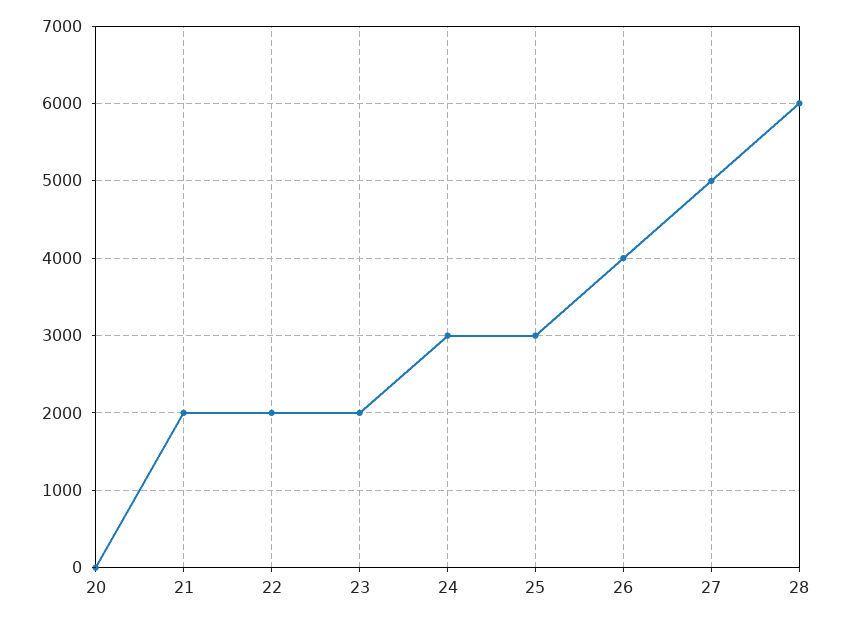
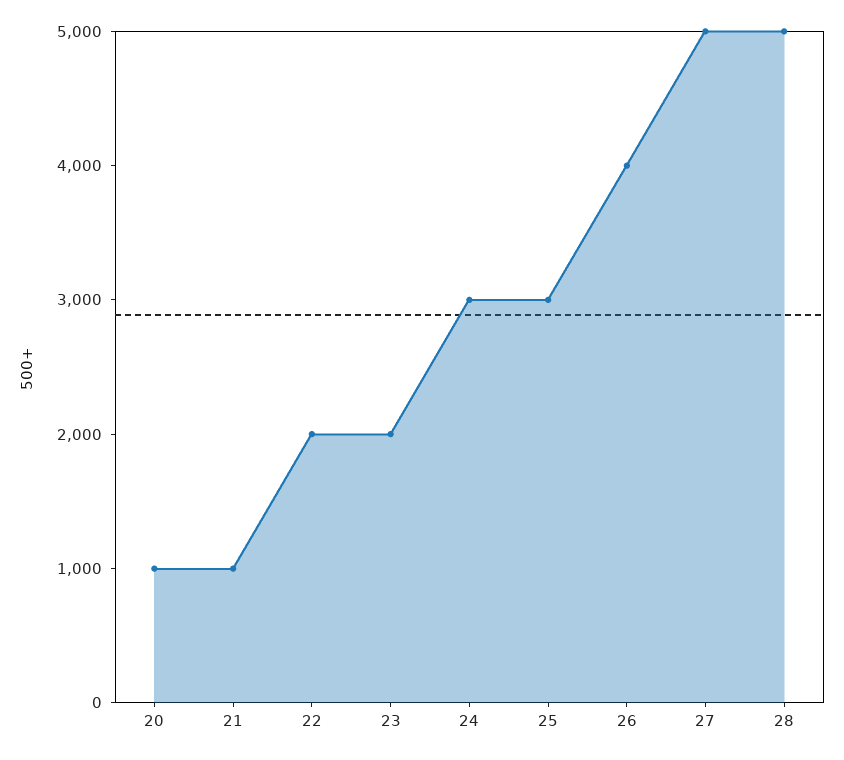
  {
-   "20": 0,
+   "20": 1000,
-   "21": 2000,
+   "21": 1000,
    "22": 2000,
    "23": 2000,
    "24": 3000,
    "25": 3000,
    "26": 4000,
    "27": 5000,
-   "28": 6000
+   "28": 5000
  }

